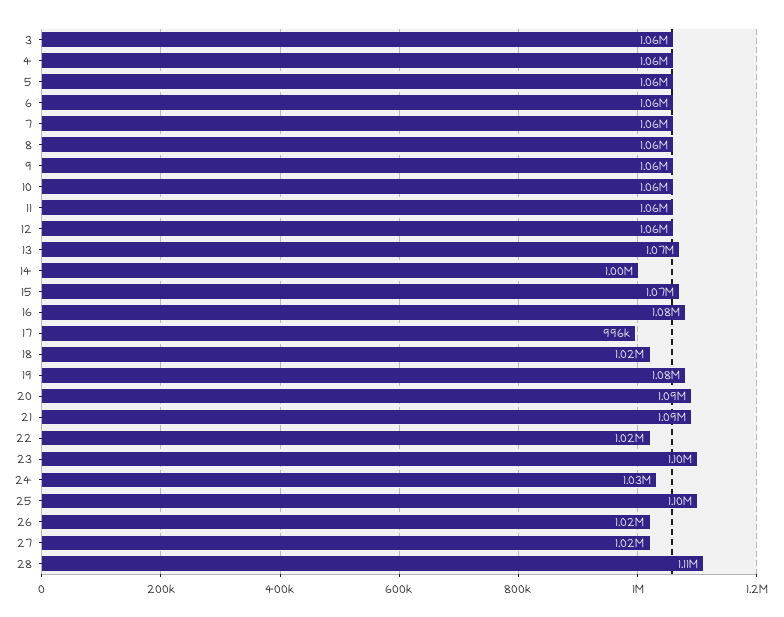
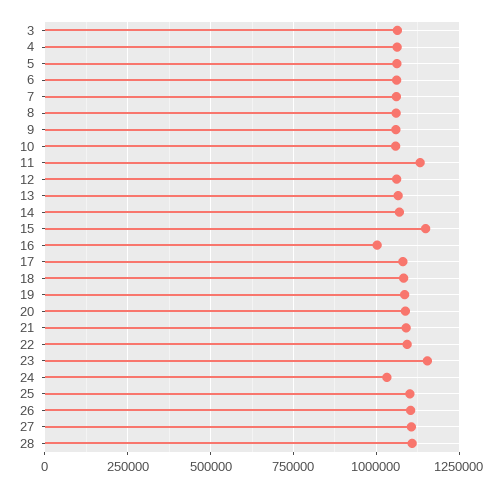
  {
    "3": 1060000,
    "4": 1060000,
    "5": 1060000,
    "6": 1060000,
    "7": 1060000,
    "8": 1060000,
    "9": 1060000,
    "10": 1060000,
-   "11": 1060000,
+   "11": 1125000,
    "12": 1060000,
    "13": 1070000,
-   "14": 1000000,
+   "14": 1075000,
-   "15": 1070000,
+   "15": 1150000,
-   "16": 1080000,
+   "16": 1000000,
-   "17": 996000,
+   "17": 1075000,
-   "18": 1020000,
+   "18": 1075000,
    "19": 1080000,
    "20": 1090000,
    "21": 1090000,
-   "22": 1020000,
+   "22": 1100000,
-   "23": 1100000,
+   "23": 1150000,
    "24": 1030000,
    "25": 1100000,
-   "26": 1020000,
+   "26": 1100000,
-   "27": 1020000,
+   "27": 1100000,
    "28": 1110000
  }

